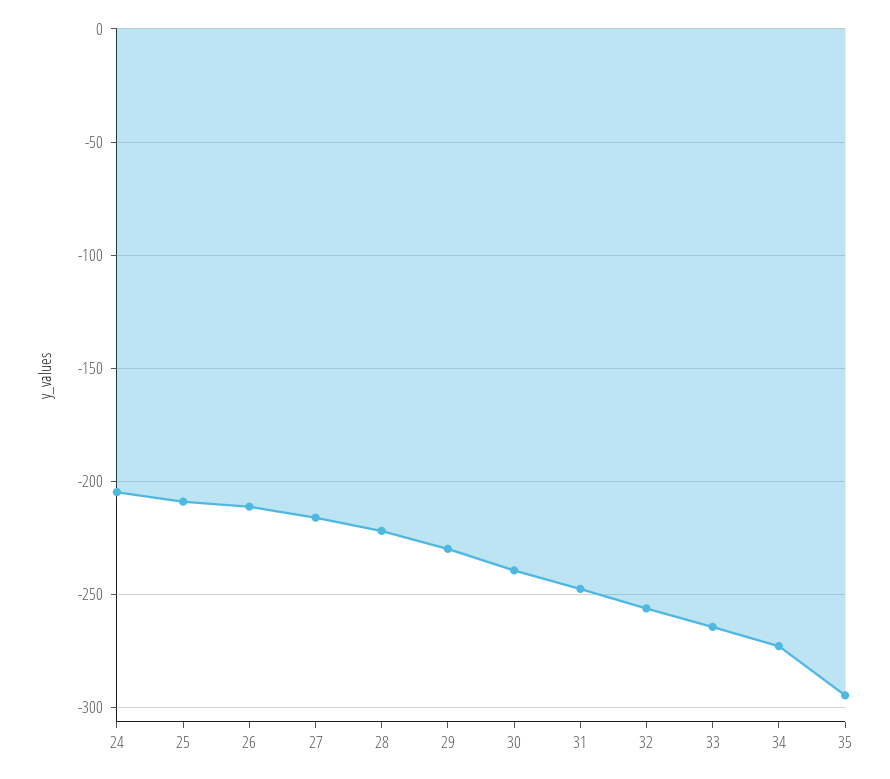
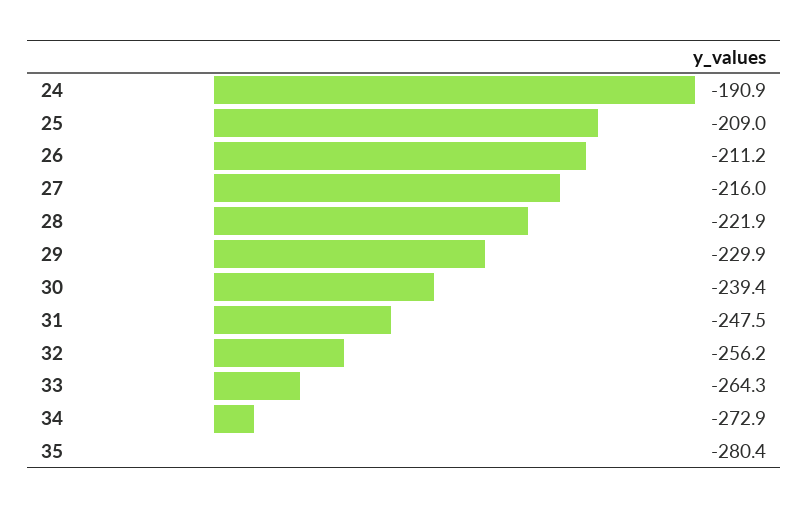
  {
-   "24": -205,
+   "24": -190.9,
    "25": -209,
    "26": -211.2,
    "27": -216,
    "28": -221.9,
    "29": -229.9,
    "30": -239.4,
    "31": -247.5,
    "32": -256.2,
    "33": -264.3,
    "34": -272.9,
-   "35": -295
+   "35": -280.4
  }

